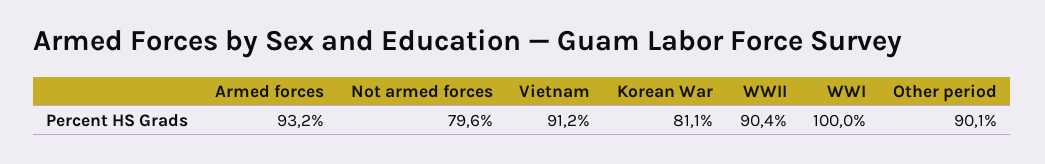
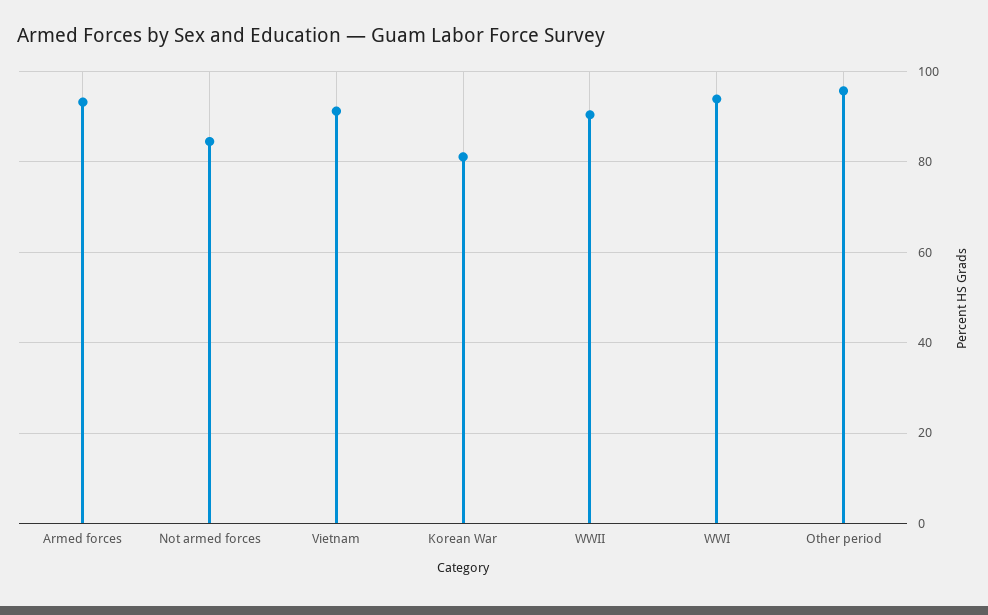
  {
    "Armed forces": 93.2,
-   "Not armed forces": 79.6,
+   "Not armed forces": 84,
    "Vietnam": 91.2,
    "Korean War": 81.1,
    "WWII": 90.4,
-   "WWI": 100,
+   "WWI": 94,
-   "Other period": 90.1
+   "Other period": 96
  }

